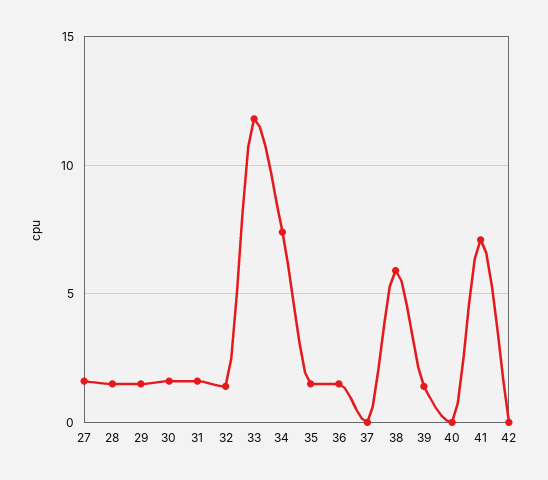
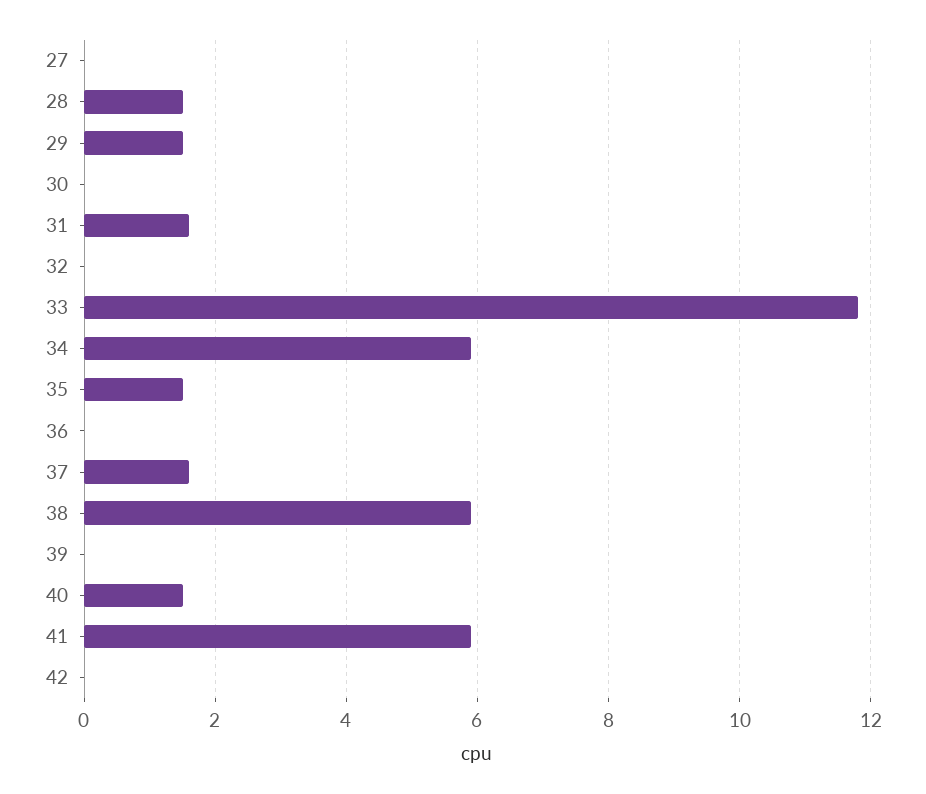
  {
-   "27": 1.5,
+   "27": 0,
    "28": 1.5,
    "29": 1.5,
-   "30": 1.5,
+   "30": 0,
    "31": 1.5,
-   "32": 1.5,
+   "32": 0,
    "33": 12,
-   "34": 7.5,
+   "34": 6,
    "35": 1.5,
-   "36": 1.5,
+   "36": 0,
-   "37": 0,
+   "37": 1.5,
    "38": 6,
-   "39": 1.5,
+   "39": 0,
-   "40": 0,
+   "40": 1.5,
-   "41": 7,
+   "41": 6,
    "42": 0
  }

